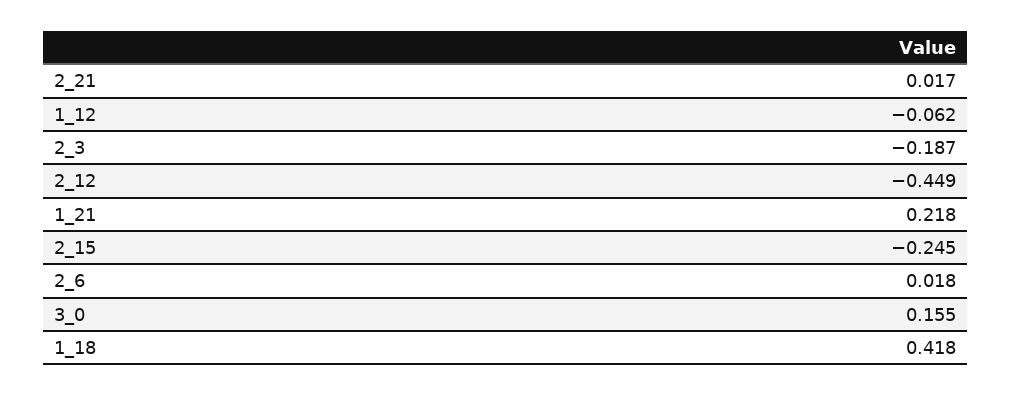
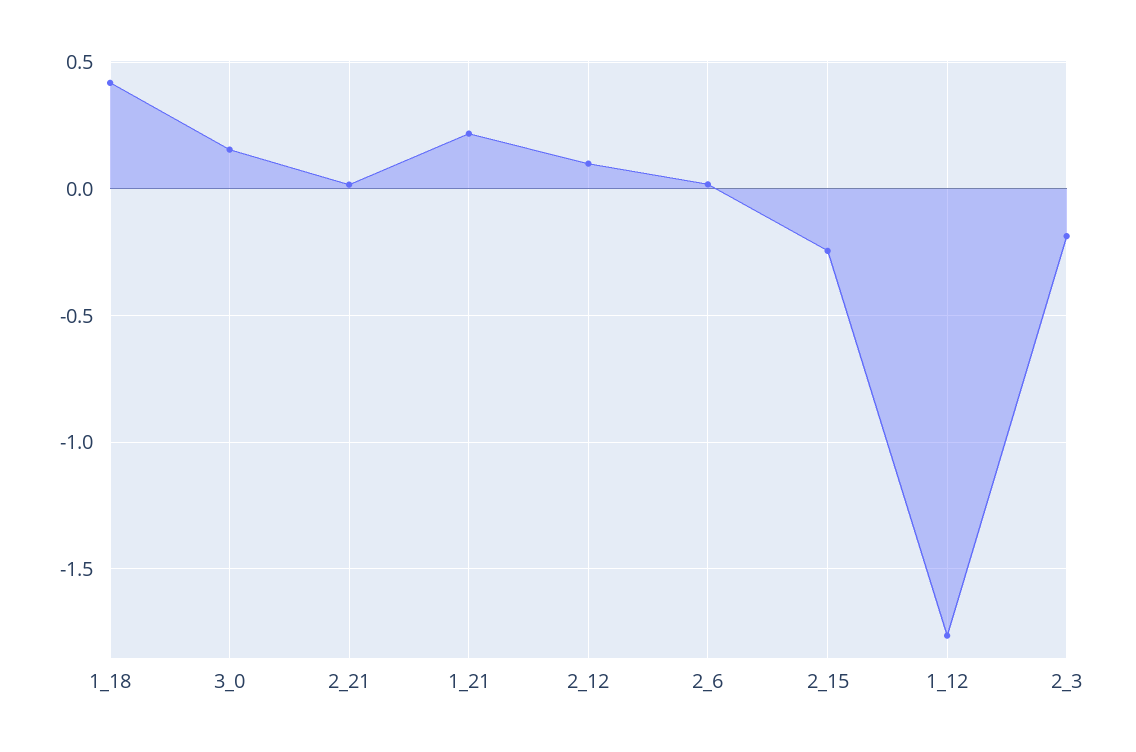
  {
    "2_21": 0.017,
-   "1_12": -0.062,
+   "1_12": -1.75,
    "2_3": -0.187,
-   "2_12": -0.449,
+   "2_12": 0.1,
    "1_21": 0.218,
    "2_15": -0.245,
    "2_6": 0.018,
    "3_0": 0.155,
    "1_18": 0.418
  }

